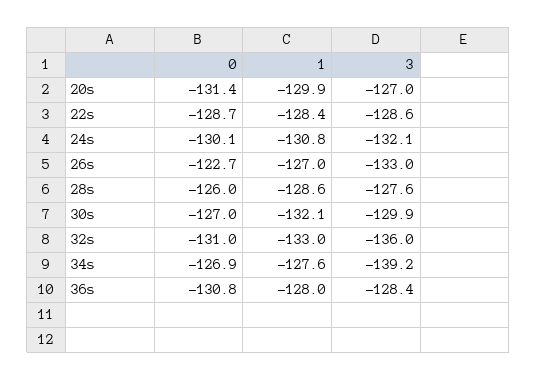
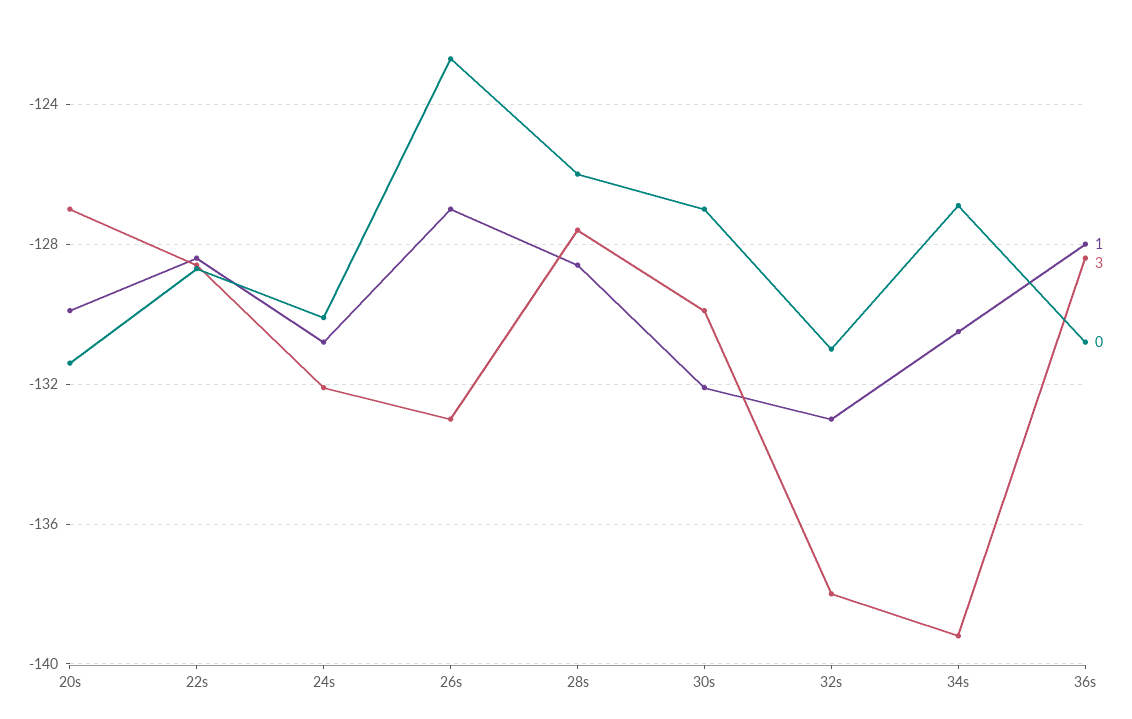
  {
    "0": {
      "20s": -131.4,
      "22s": -128.7,
      "24s": -130.1,
      "26s": -122.7,
      "28s": -126,
      "30s": -127,
      "32s": -131,
      "34s": -126.9,
      "36s": -130.8
    },
    "1": {
      "20s": -129.9,
      "22s": -128.4,
      "24s": -130.8,
      "26s": -127,
      "28s": -128.6,
      "30s": -132.1,
      "32s": -133,
-     "34s": -127.6,
+     "34s": -130.5,
      "36s": -128
    },
    "3": {
      "20s": -127,
      "22s": -128.6,
      "24s": -132.1,
      "26s": -133,
      "28s": -127.6,
      "30s": -129.9,
-     "32s": -136,
+     "32s": -138,
      "34s": -139.2,
      "36s": -128.4
    }
  }

